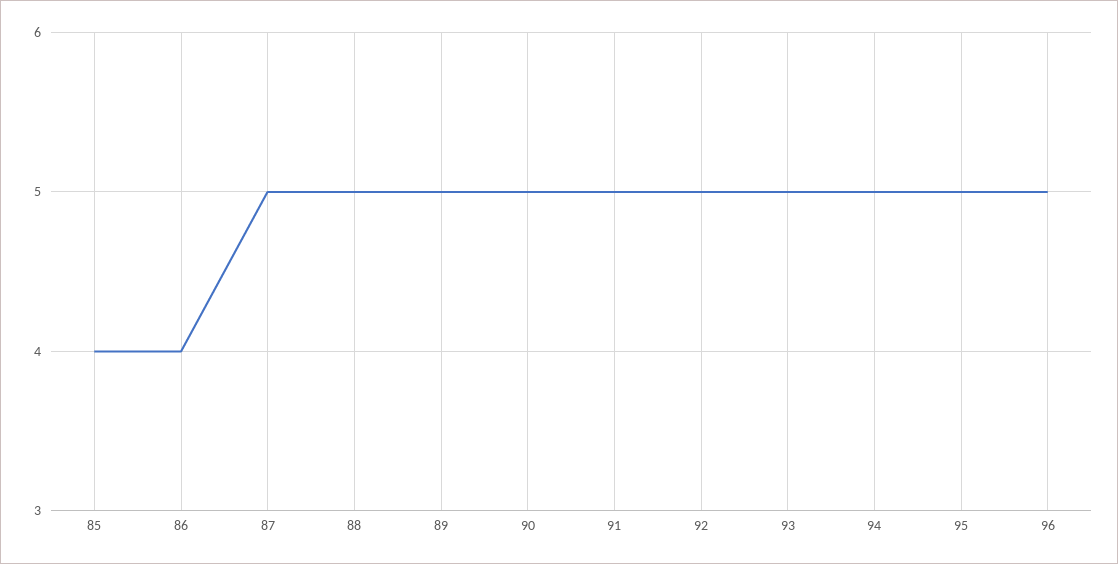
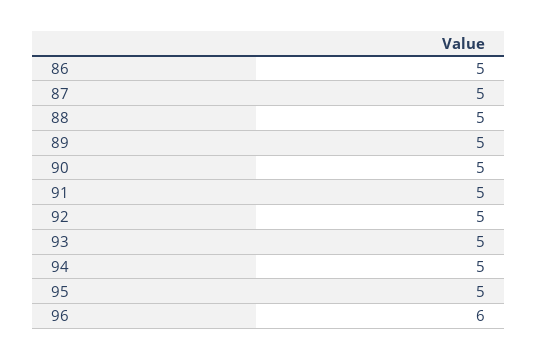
  {
-   "85": 4,
-   "86": 4,
+   "86": 5,
    "87": 5,
    "88": 5,
    "89": 5,
    "90": 5,
    "91": 5,
    "92": 5,
    "93": 5,
    "94": 5,
    "95": 5,
-   "96": 5
+   "96": 6
  }

